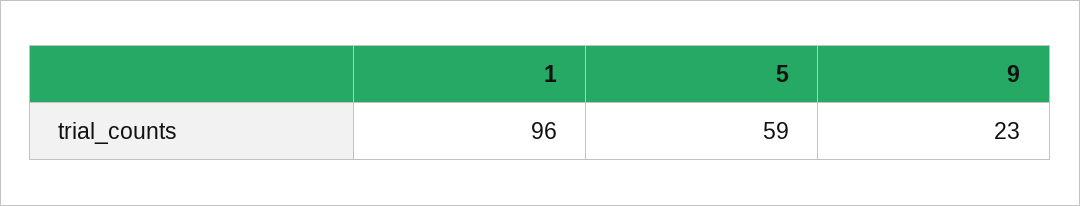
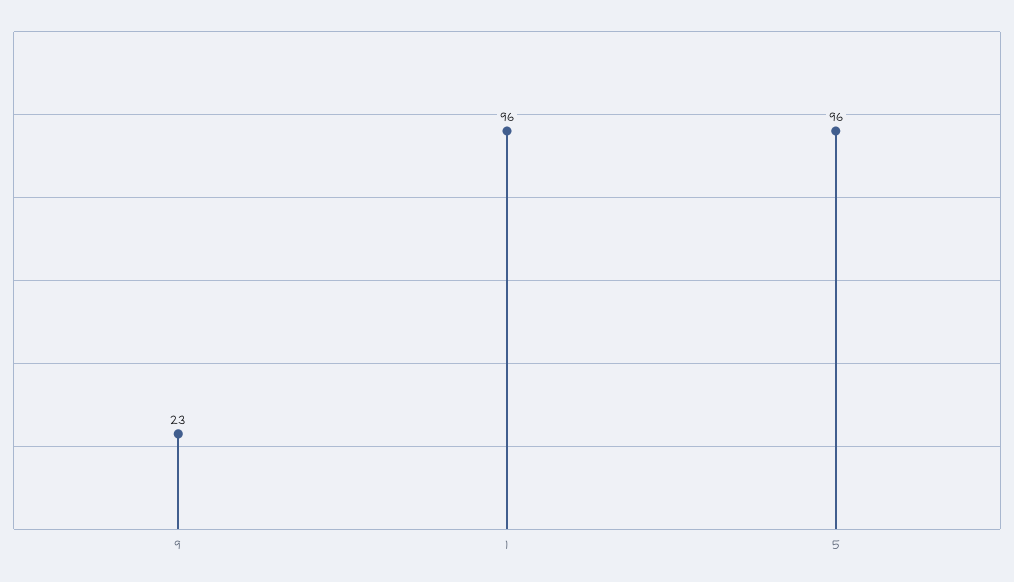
  {
    "1": 96,
-   "5": 59,
+   "5": 96,
    "9": 23
  }

